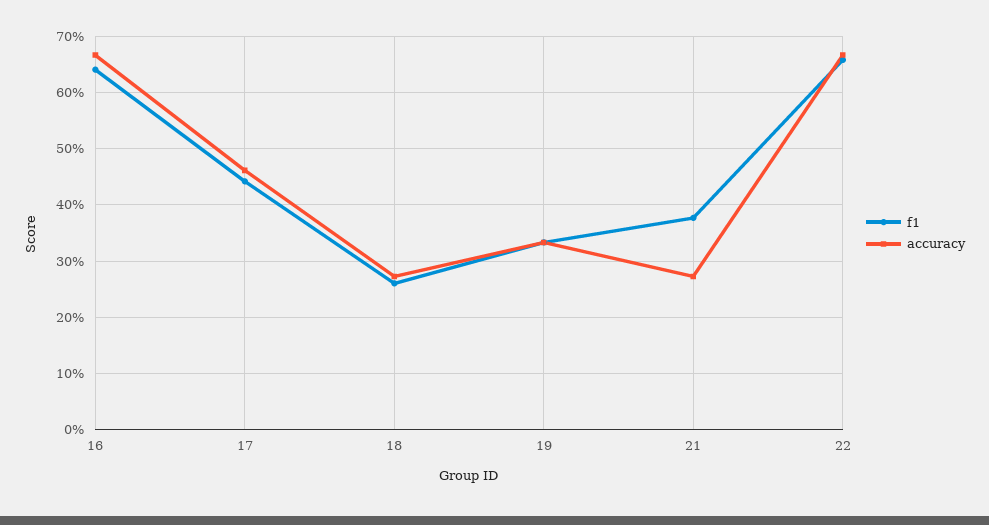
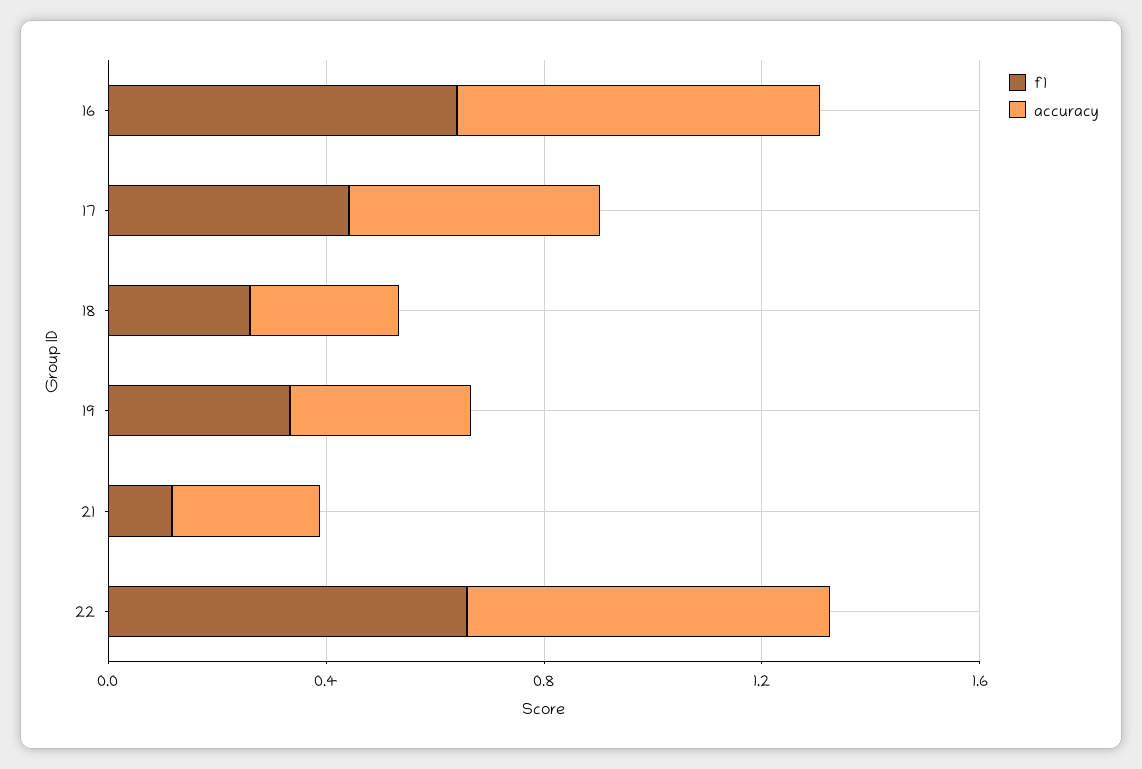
  {
    "f1": {
      "16": 0.64,
      "17": 0.44,
      "18": 0.26,
      "19": 0.34,
-     "21": 0.38,
+     "21": 0.1,
      "22": 0.66
    },
    "accuracy": {
      "16": 0.66,
      "17": 0.46,
      "18": 0.28,
      "19": 0.34,
      "21": 0.28,
      "22": 0.66
    }
  }

